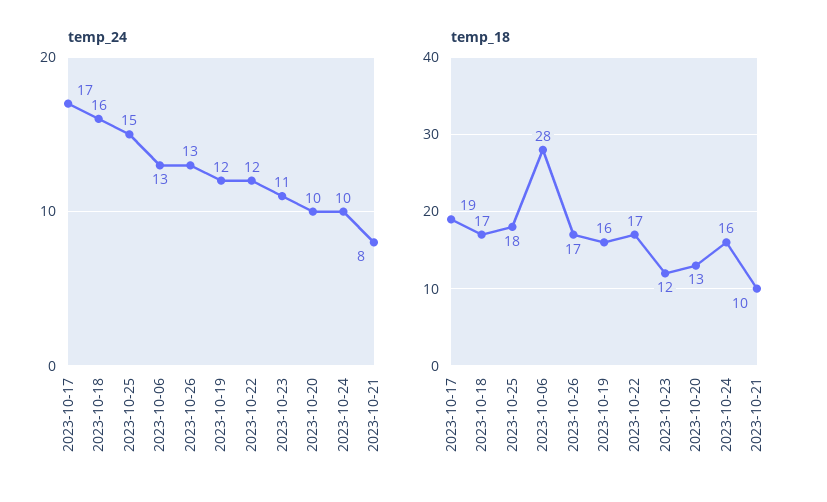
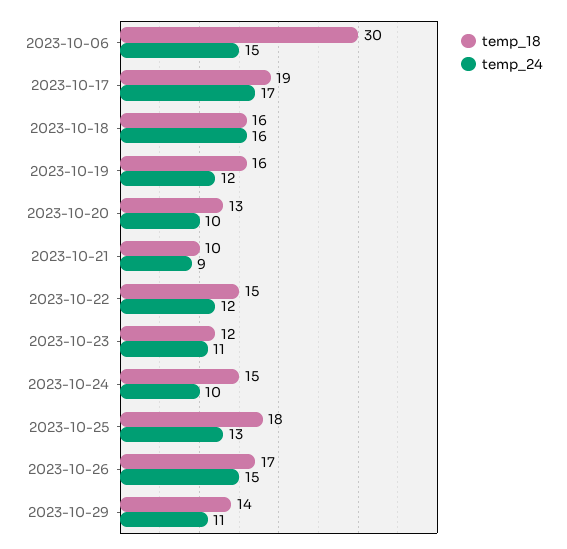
  {
    "temp_24": {
      "2023-10-17": 17,
      "2023-10-18": 16,
-     "2023-10-25": 15,
+     "2023-10-25": 13,
-     "2023-10-06": 13,
+     "2023-10-06": 15,
-     "2023-10-26": 13,
+     "2023-10-26": 15,
      "2023-10-19": 12,
      "2023-10-22": 12,
      "2023-10-23": 11,
      "2023-10-20": 10,
      "2023-10-24": 10,
-     "2023-10-21": 8
+     "2023-10-21": 9,
+     "2023-10-29": 11
    },
    "temp_18": {
      "2023-10-17": 19,
-     "2023-10-18": 17,
+     "2023-10-18": 16,
      "2023-10-25": 18,
-     "2023-10-06": 28,
+     "2023-10-06": 30,
      "2023-10-26": 17,
      "2023-10-19": 16,
-     "2023-10-22": 17,
+     "2023-10-22": 15,
      "2023-10-23": 12,
      "2023-10-20": 13,
-     "2023-10-24": 16,
+     "2023-10-24": 15,
-     "2023-10-21": 10
+     "2023-10-21": 10,
+     "2023-10-29": 14
    }
  }

